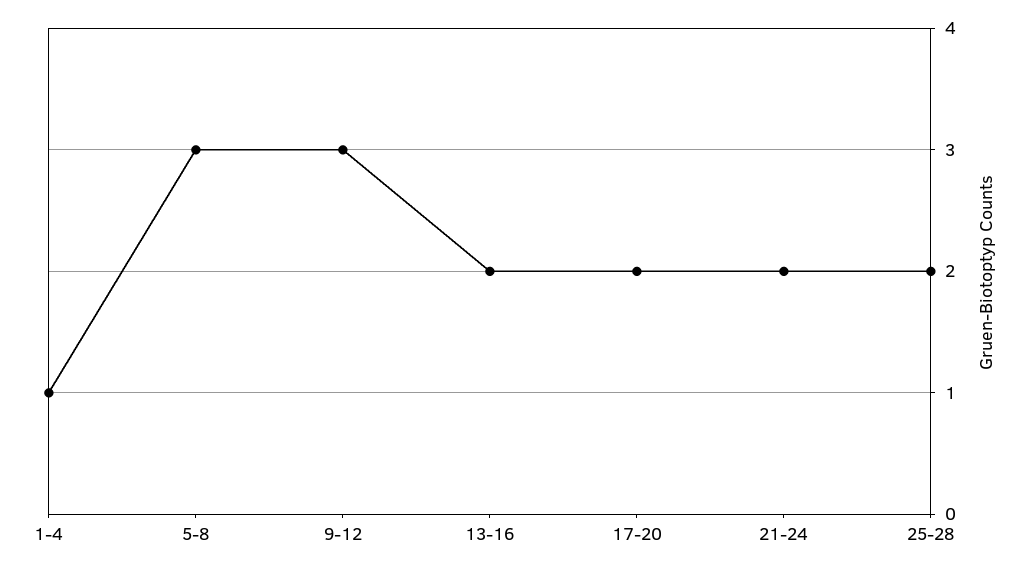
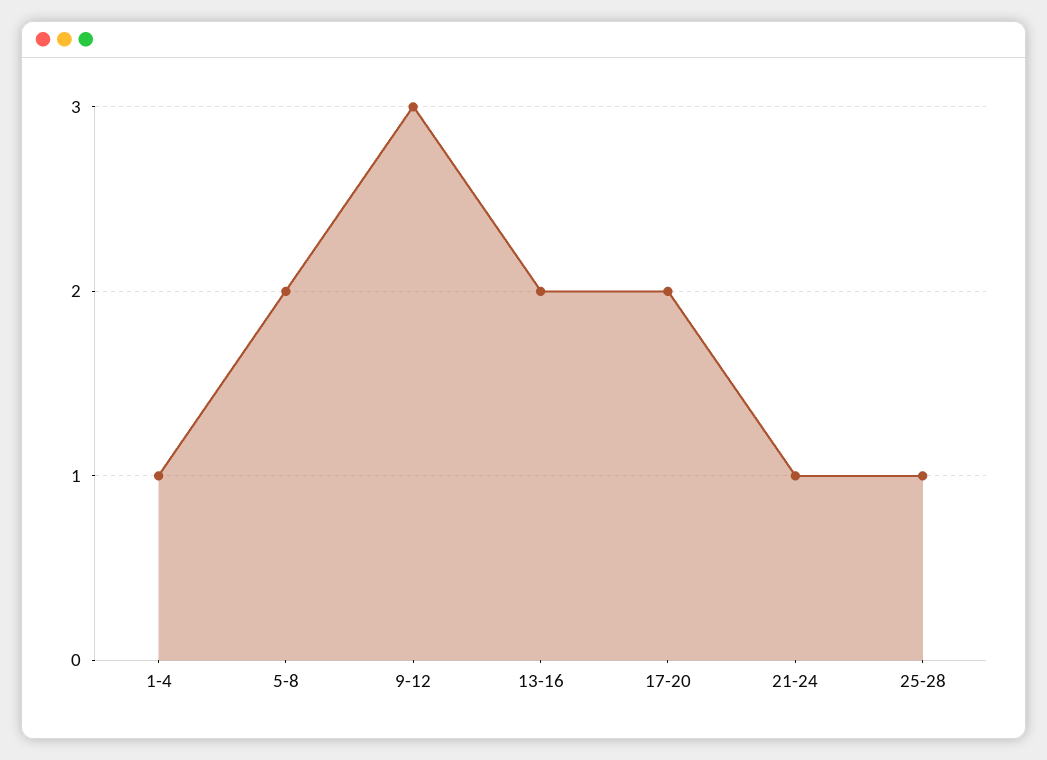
  {
    "1-4": 1,
-   "5-8": 3,
+   "5-8": 2,
    "9-12": 3,
    "13-16": 2,
    "17-20": 2,
-   "21-24": 2,
+   "21-24": 1,
-   "25-28": 2
+   "25-28": 1
  }

